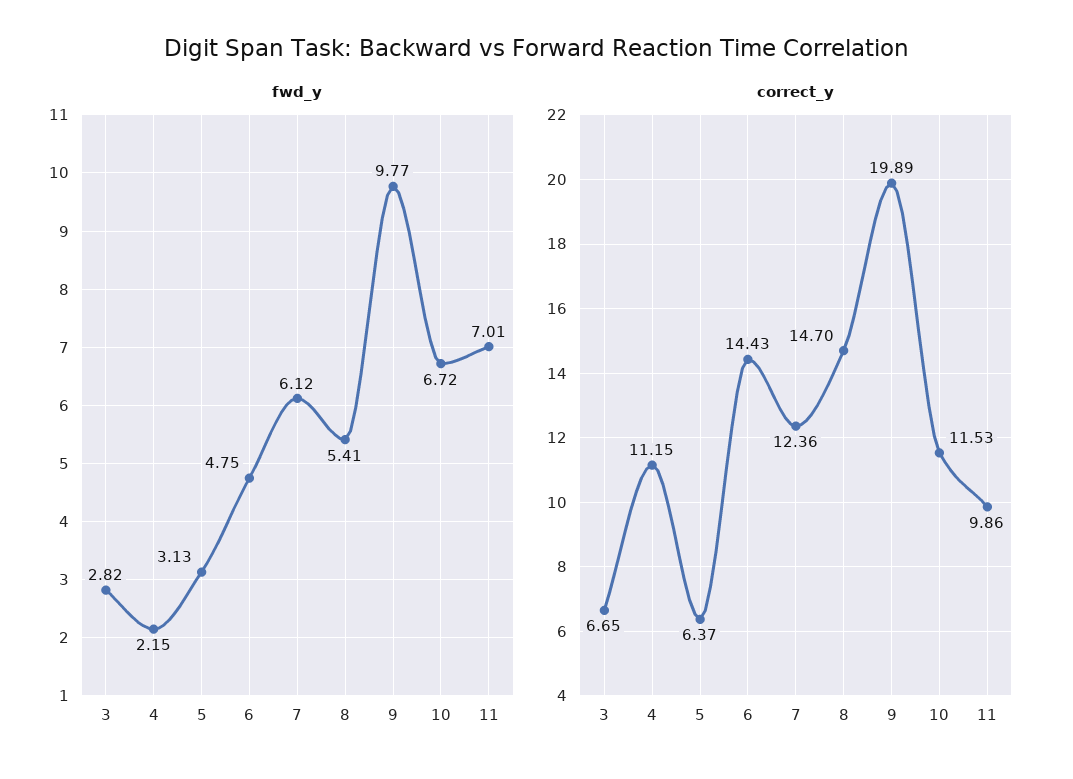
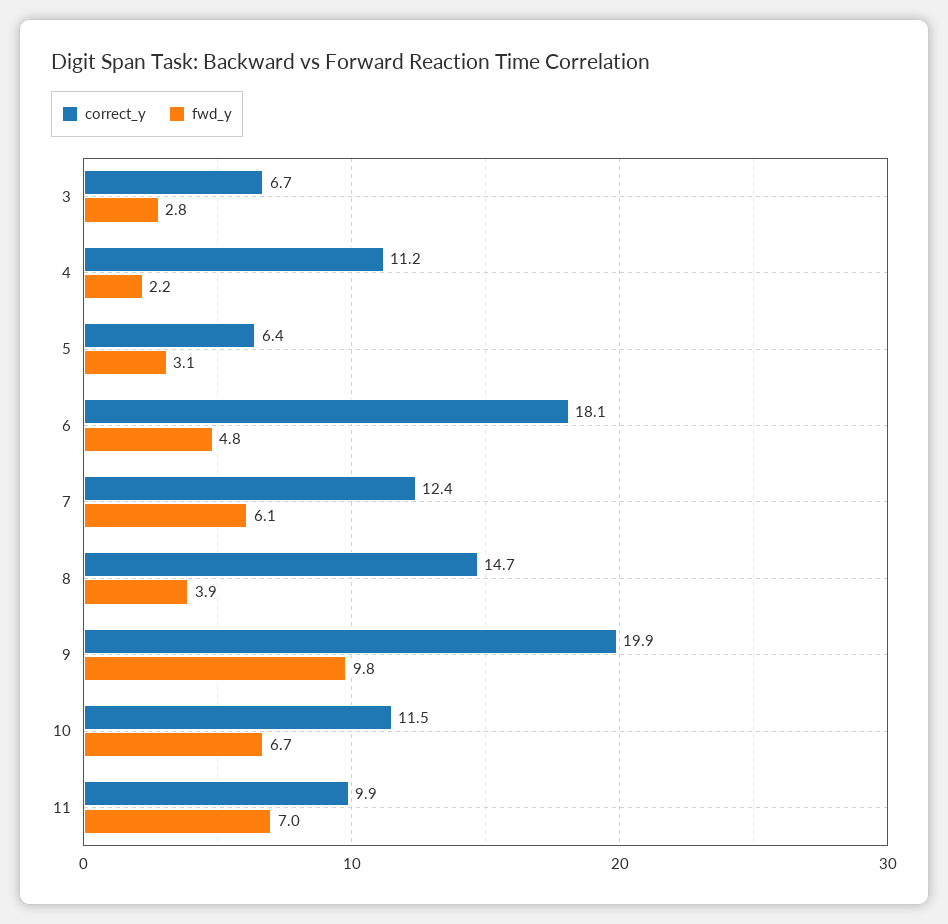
  {
    "fwd_y": {
      "3": 2.82,
      "4": 2.15,
      "5": 3.13,
      "6": 4.75,
      "7": 6.12,
-     "8": 5.41,
+     "8": 3.9,
      "9": 9.77,
      "10": 6.72,
      "11": 7.01
    },
    "correct_y": {
      "3": 6.65,
      "4": 11.15,
      "5": 6.37,
-     "6": 14.43,
+     "6": 18.1,
      "7": 12.36,
      "8": 14.7,
      "9": 19.89,
      "10": 11.53,
      "11": 9.86
    }
  }

